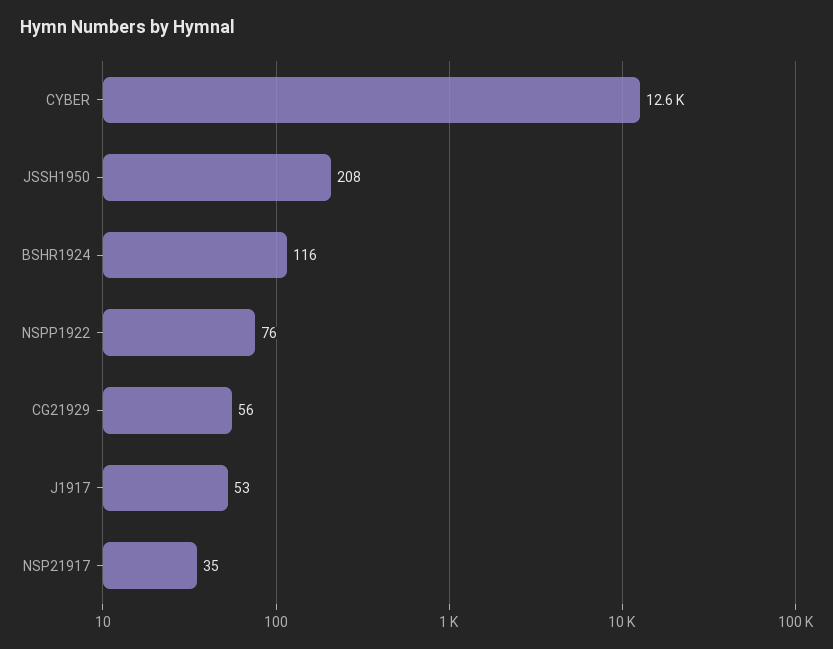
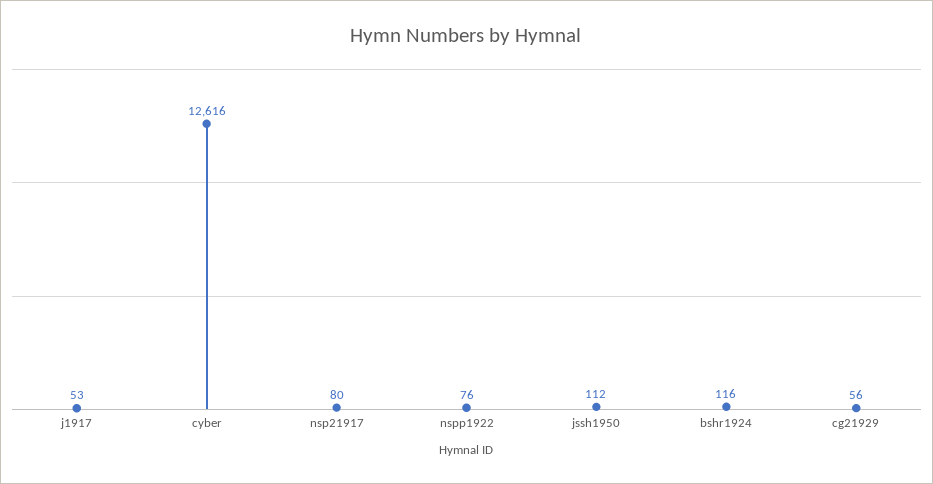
  {
    "CYBER": 12616,
-   "JSSH1950": 208,
+   "JSSH1950": 112,
    "BSHR1924": 116,
    "NSPP1922": 76,
    "CG21929": 56,
    "J1917": 53,
-   "NSP21917": 35
+   "NSP21917": 80
  }

